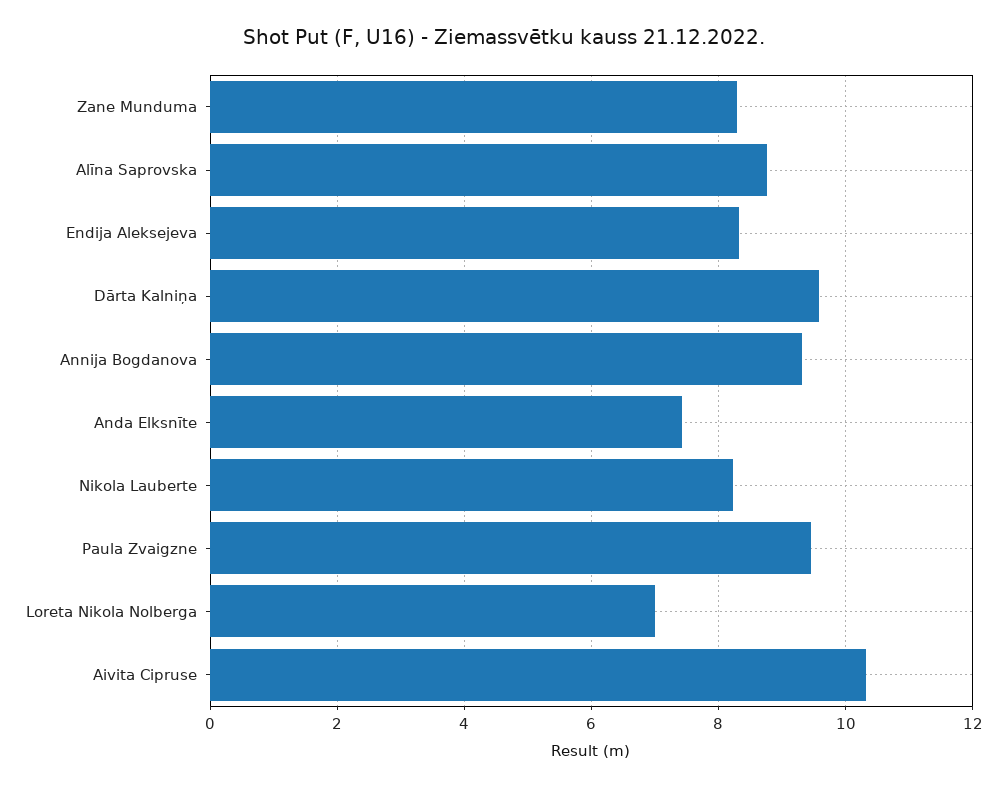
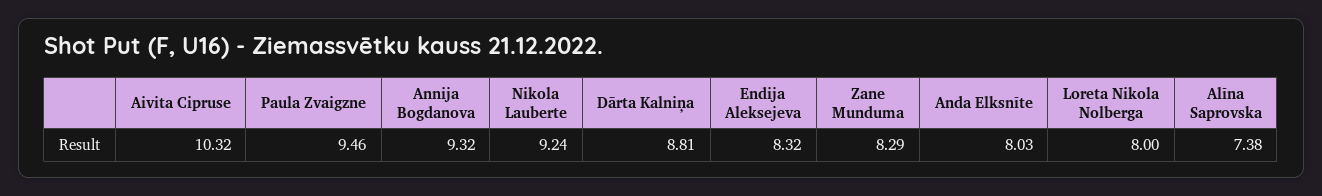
  {
    "Zane Munduma": 8.29,
-   "Alīna Saprovska": 8.8,
+   "Alīna Saprovska": 7.38,
    "Endija Aleksejeva": 8.32,
-   "Dārta Kalniņa": 9.6,
+   "Dārta Kalniņa": 8.81,
    "Annija Bogdanova": 9.32,
-   "Anda Elksnīte": 7.4,
+   "Anda Elksnīte": 8.03,
-   "Nikola Lauberte": 8.2,
+   "Nikola Lauberte": 9.24,
    "Paula Zvaigzne": 9.46,
-   "Loreta Nikola Nolberga": 7,
+   "Loreta Nikola Nolberga": 8,
    "Aivita Cipruse": 10.32
  }

